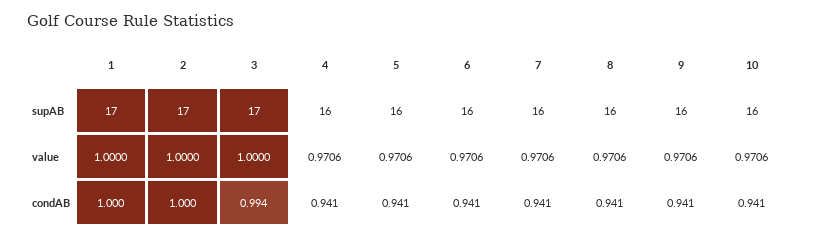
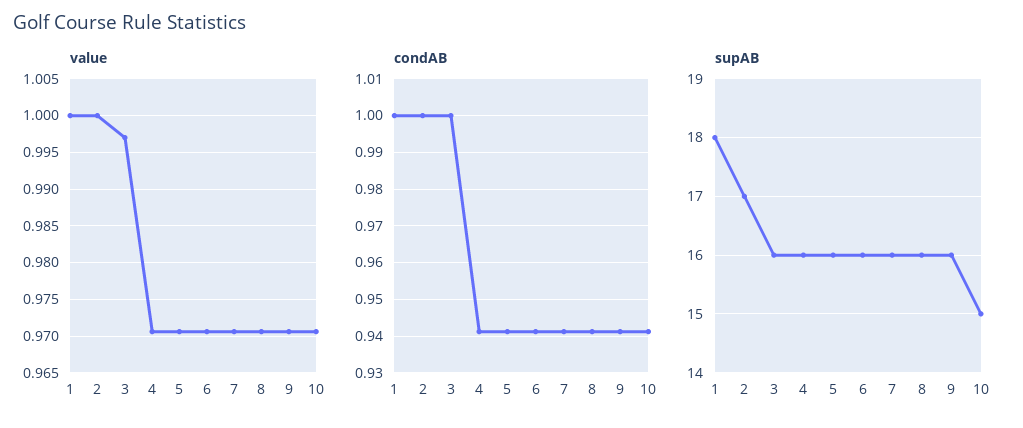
  {
    "supAB": {
-     "1": 17,
+     "1": 18,
      "2": 17,
-     "3": 17,
+     "3": 16,
      "4": 16,
      "5": 16,
      "6": 16,
      "7": 16,
      "8": 16,
      "9": 16,
-     "10": 16
+     "10": 15
    },
    "value": {
      "1": 1,
      "2": 1,
-     "3": 1,
+     "3": 0.997,
      "4": 0.9706,
      "5": 0.9706,
      "6": 0.9706,
      "7": 0.9706,
      "8": 0.9706,
      "9": 0.9706,
      "10": 0.9706
    },
    "condAB": {
      "1": 1,
      "2": 1,
-     "3": 0.994,
+     "3": 1,
      "4": 0.941,
      "5": 0.941,
      "6": 0.941,
      "7": 0.941,
      "8": 0.941,
      "9": 0.941,
      "10": 0.941
    }
  }

